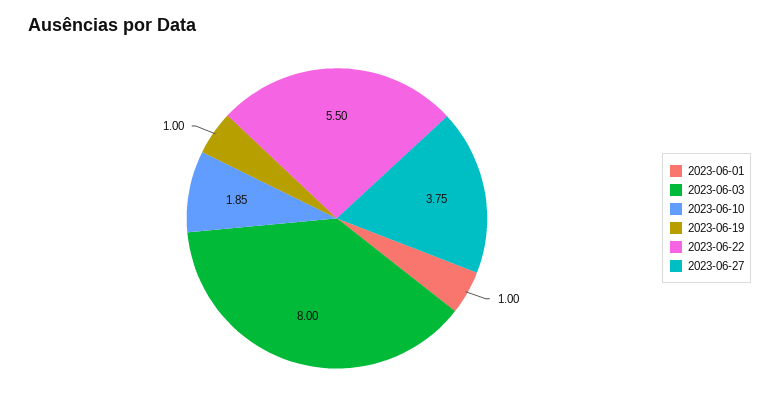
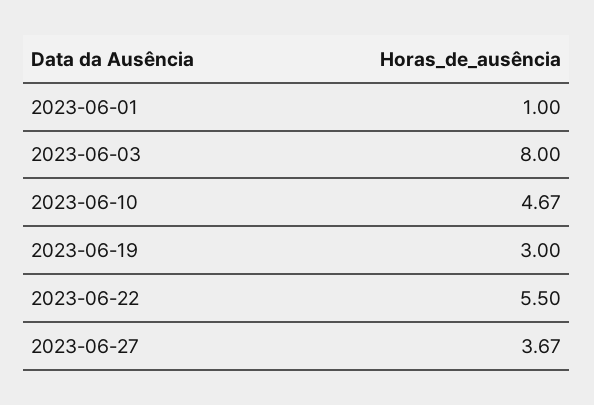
  {
    "2023-06-01": 1,
    "2023-06-03": 8,
-   "2023-06-10": 1.85,
+   "2023-06-10": 4.67,
-   "2023-06-19": 1,
+   "2023-06-19": 3,
    "2023-06-22": 5.5,
-   "2023-06-27": 3.75
+   "2023-06-27": 3.67
  }

